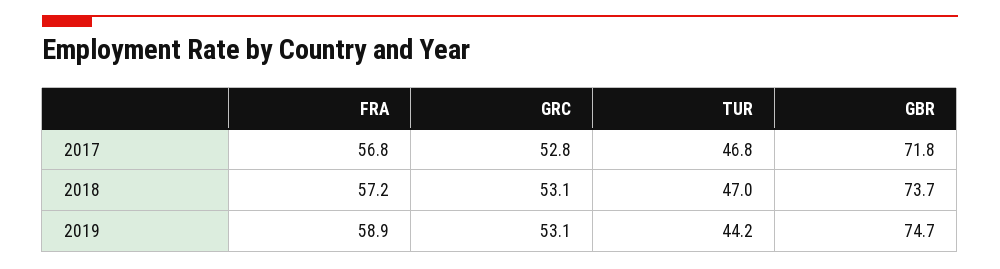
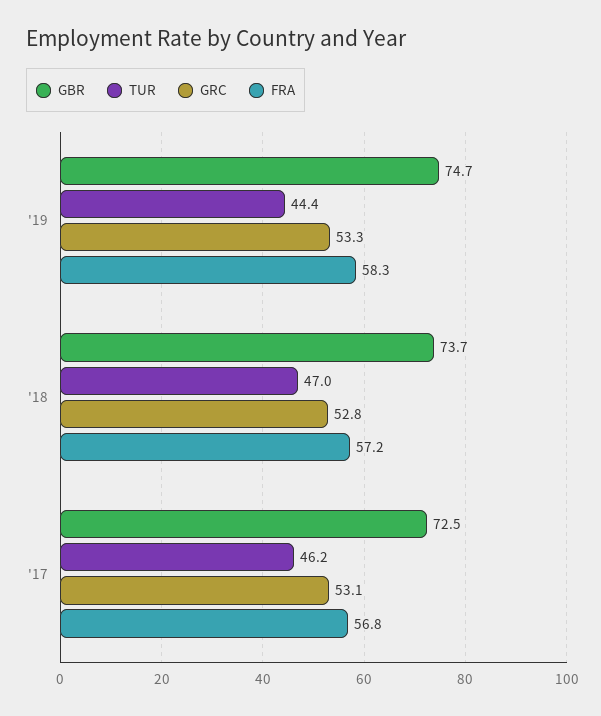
  {
    "FRA": {
      "2017": 56.8,
      "2018": 57.2,
-     "2019": 58.9
+     "2019": 58.3
    },
    "GRC": {
-     "2017": 52.8,
+     "2017": 53.1,
-     "2018": 53.1,
+     "2018": 52.8,
-     "2019": 53.1
+     "2019": 53.3
    },
    "TUR": {
-     "2017": 46.8,
+     "2017": 46.2,
      "2018": 47,
-     "2019": 44.2
+     "2019": 44.4
    },
    "GBR": {
-     "2017": 71.8,
+     "2017": 72.5,
      "2018": 73.7,
      "2019": 74.7
    }
  }

